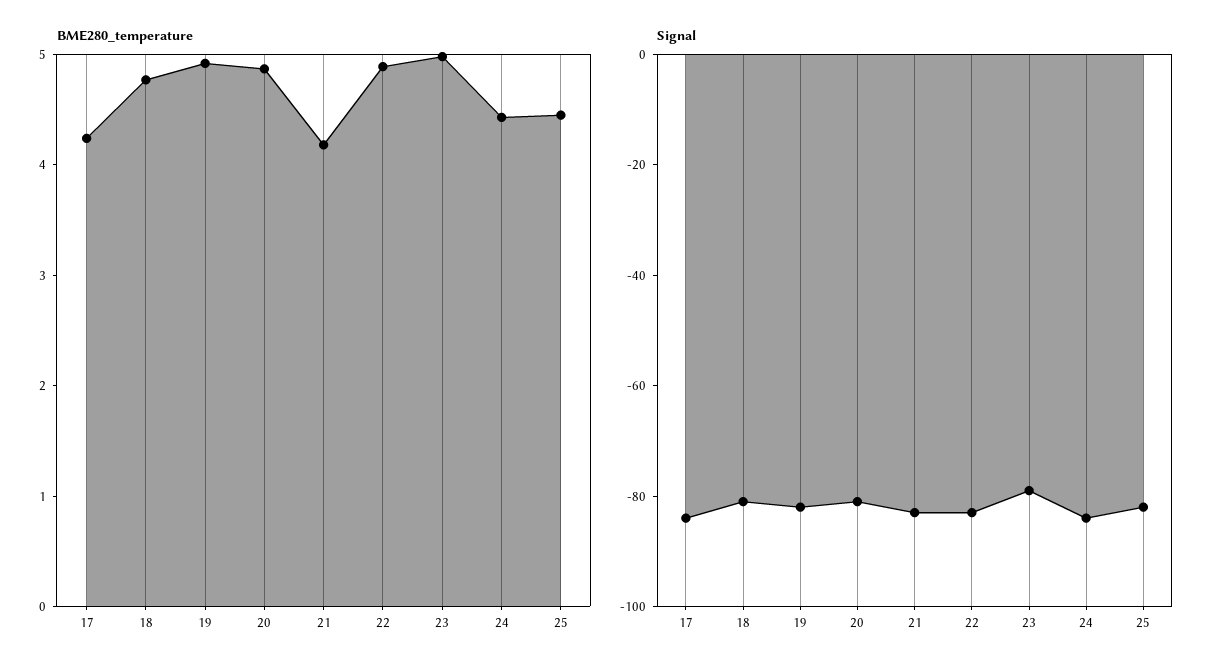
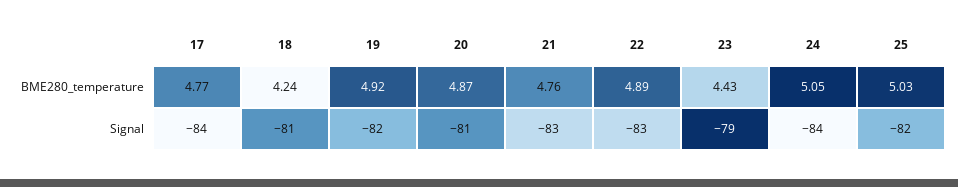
  {
    "BME280_temperature": {
-     "17": 4.2,
+     "17": 4.77,
-     "18": 4.8,
+     "18": 4.24,
      "19": 4.92,
      "20": 4.87,
-     "21": 4.2,
+     "21": 4.76,
      "22": 4.89,
-     "23": 5,
+     "23": 4.43,
-     "24": 4.4,
+     "24": 5.05,
-     "25": 4.4
+     "25": 5.03
    },
    "Signal": {
      "17": -84,
      "18": -81,
      "19": -82,
      "20": -81,
      "21": -83,
      "22": -83,
      "23": -79,
      "24": -84,
      "25": -82
    }
  }

